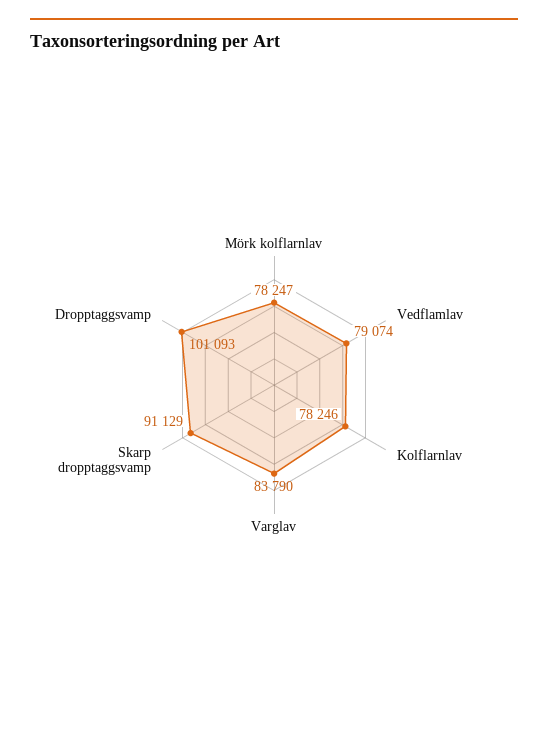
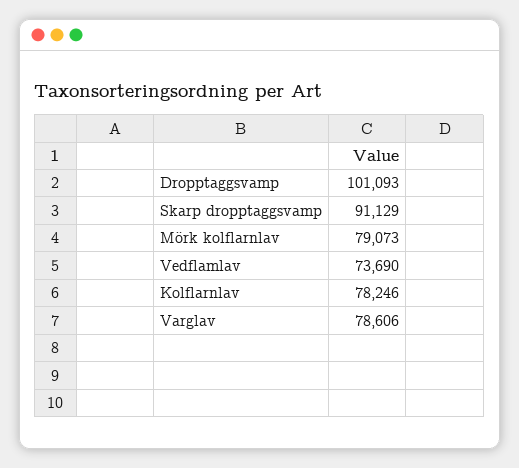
  {
-   "Mörk kolflarnlav": 78247,
+   "Mörk kolflarnlav": 79073,
-   "Vedflamlav": 79074,
+   "Vedflamlav": 73690,
    "Kolflarnlav": 78246,
-   "Varglav": 83790,
+   "Varglav": 78606,
    "Skarp dropptaggsvamp": 91129,
    "Dropptaggsvamp": 101093
  }

